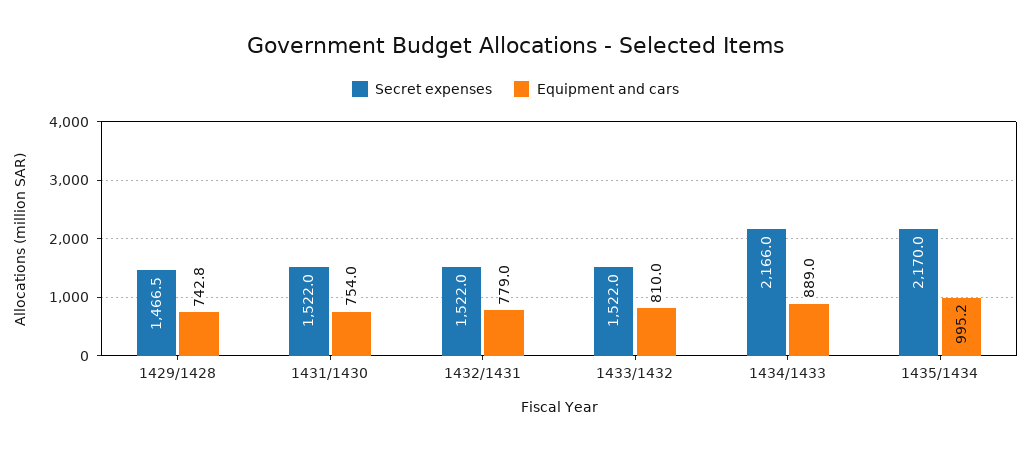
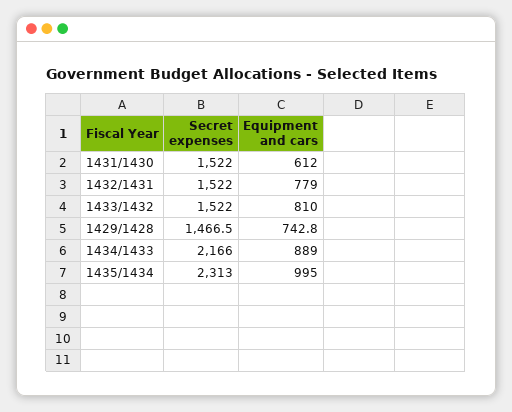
  {
    "Secret expenses": {
      "1429/1428": 1466.5,
      "1431/1430": 1522,
      "1432/1431": 1522,
      "1433/1432": 1522,
      "1434/1433": 2166,
-     "1435/1434": 2170
+     "1435/1434": 2313
    },
    "Equipment and cars": {
      "1429/1428": 742.8,
-     "1431/1430": 754,
+     "1431/1430": 612,
      "1432/1431": 779,
      "1433/1432": 810,
      "1434/1433": 889,
-     "1435/1434": 995.2
+     "1435/1434": 995
    }
  }

